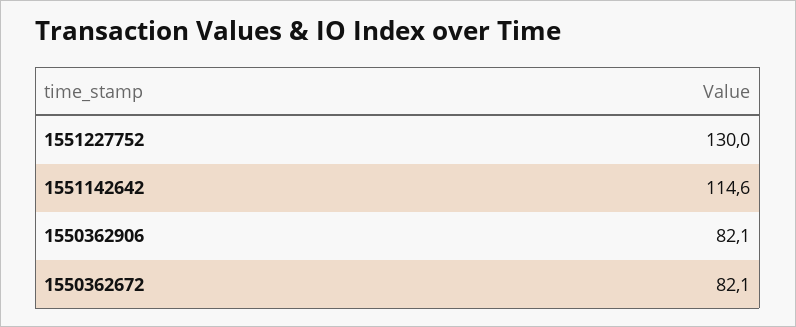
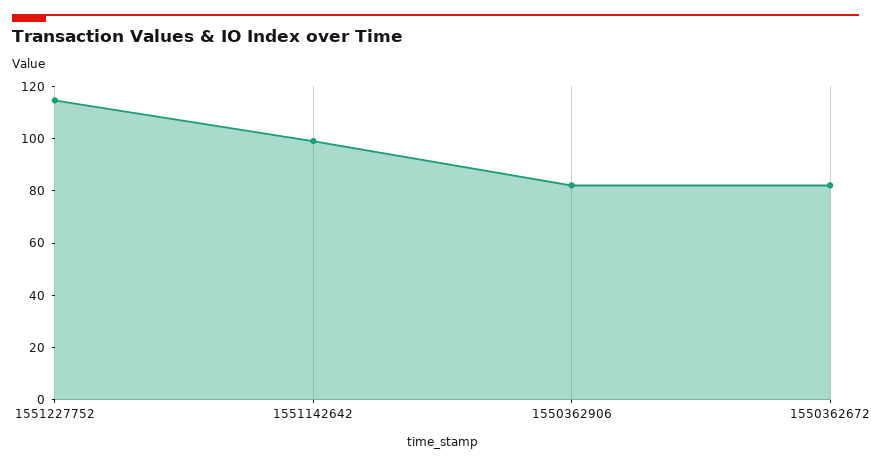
  {
-   "1551227752": 130,
+   "1551227752": 115,
-   "1551142642": 114.6,
+   "1551142642": 100,
    "1550362906": 82.1,
    "1550362672": 82.1
  }

